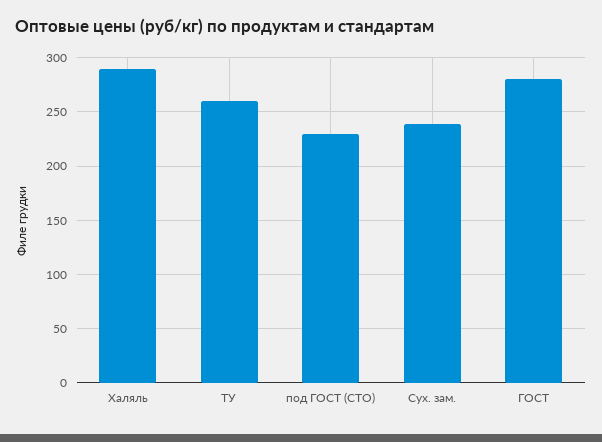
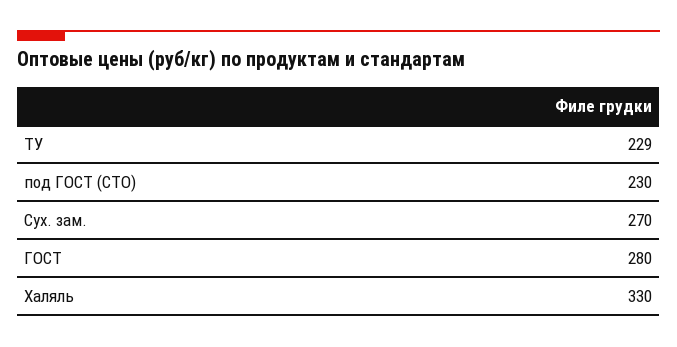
  {
-   "Халяль": 290,
+   "Халяль": 330,
-   "ТУ": 260,
+   "ТУ": 229,
    "под ГОСТ (СТО)": 230,
-   "Сух. зам.": 240,
+   "Сух. зам.": 270,
    "ГОСТ": 280
  }

